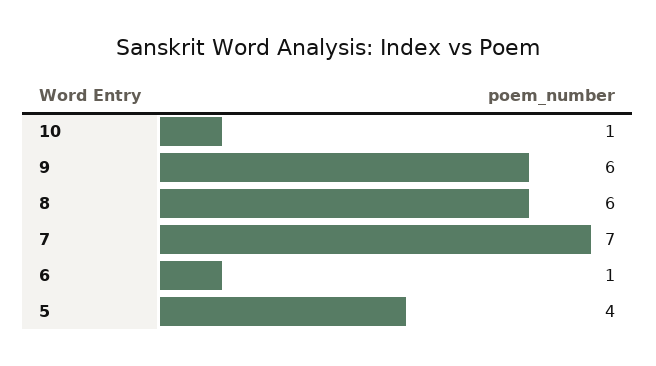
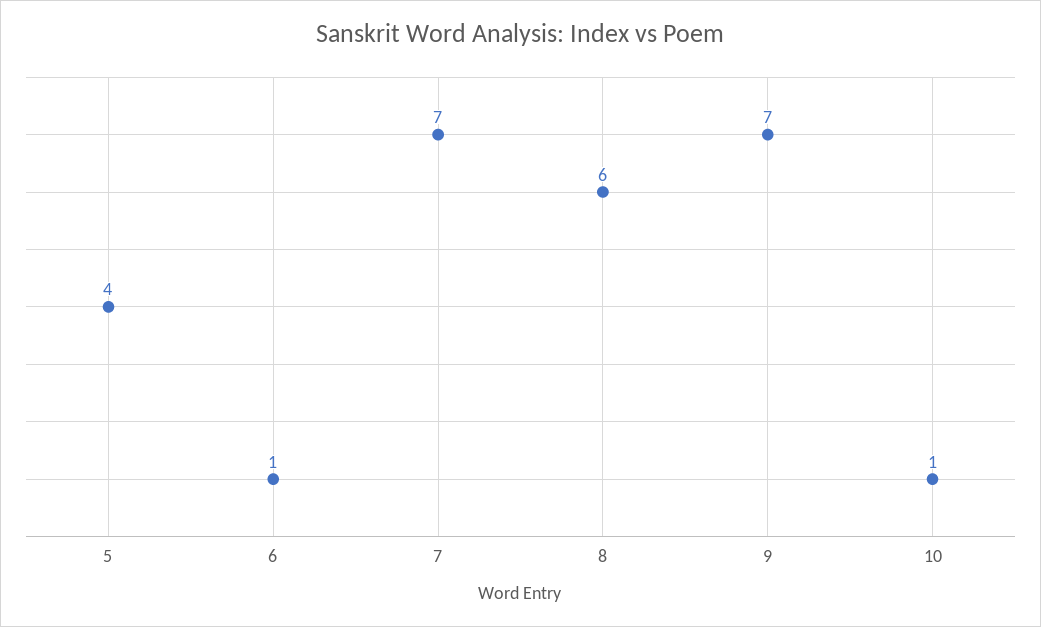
  {
    "10": 1,
-   "9": 6,
+   "9": 7,
    "8": 6,
    "7": 7,
    "6": 1,
    "5": 4
  }

